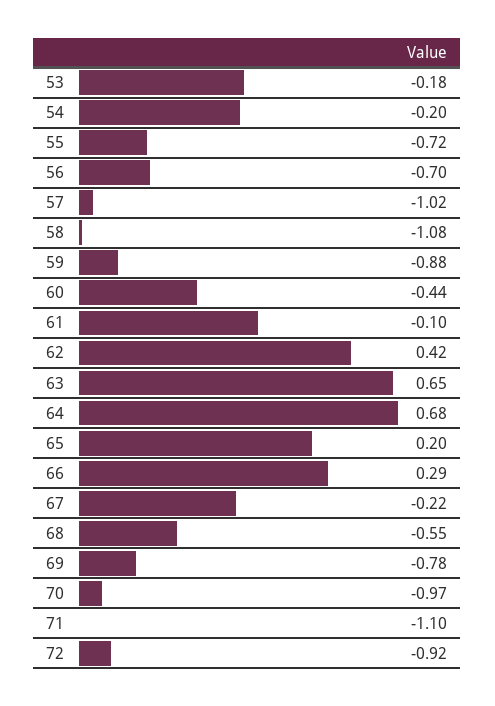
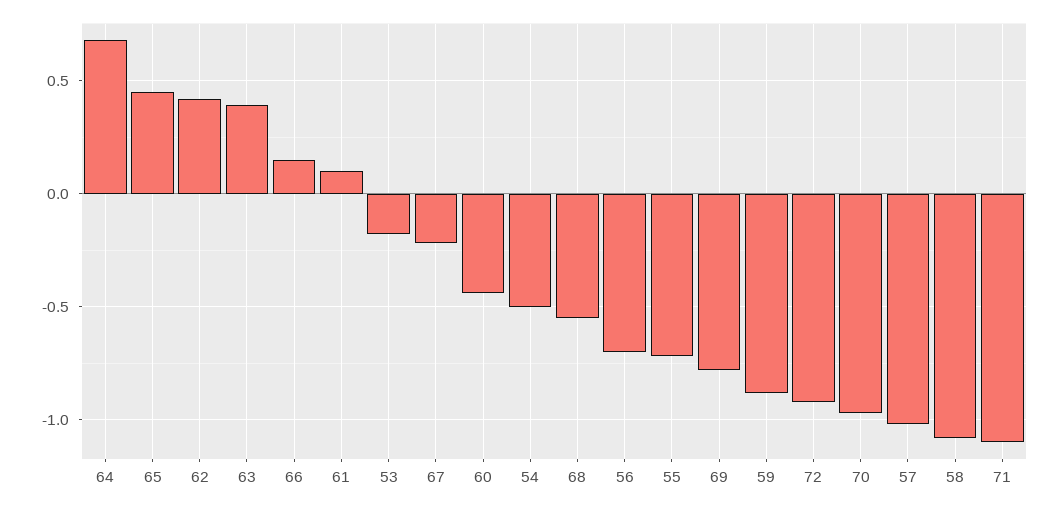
  {
    "53": -0.18,
-   "54": -0.2,
+   "54": -0.5,
    "55": -0.72,
    "56": -0.7,
    "57": -1.02,
    "58": -1.08,
    "59": -0.88,
    "60": -0.44,
-   "61": -0.1,
+   "61": 0.1,
    "62": 0.42,
-   "63": 0.65,
+   "63": 0.4,
    "64": 0.68,
-   "65": 0.2,
+   "65": 0.45,
-   "66": 0.29,
+   "66": 0.15,
    "67": -0.22,
    "68": -0.55,
    "69": -0.78,
    "70": -0.97,
    "71": -1.1,
    "72": -0.92
  }

